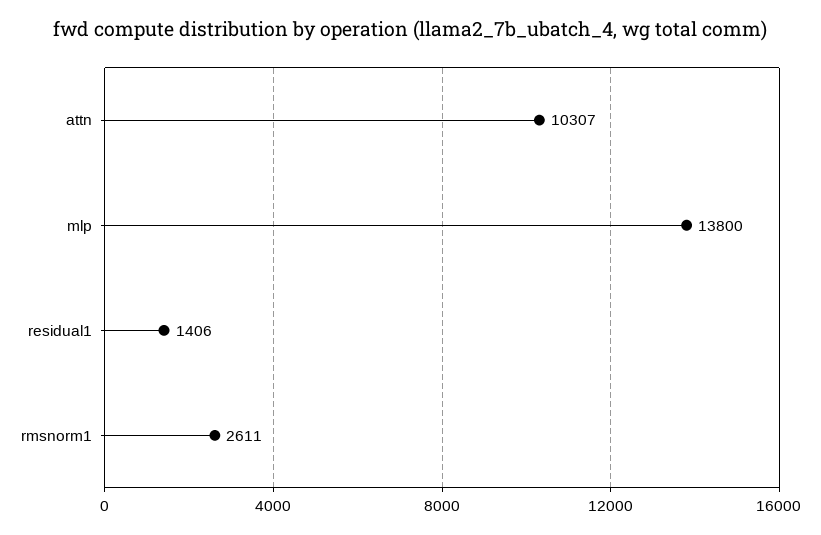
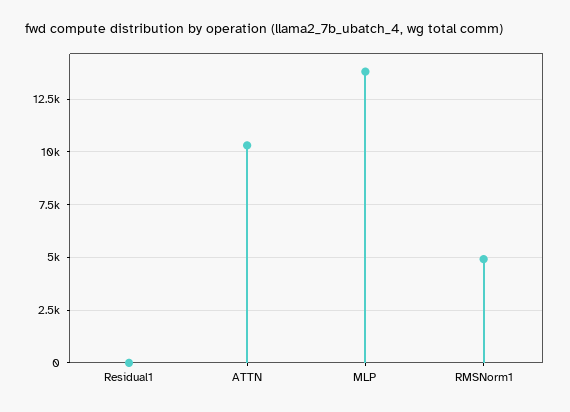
  {
    "attn": 10307,
    "mlp": 13800,
-   "residual1": 1406,
+   "residual1": 0,
-   "rmsnorm1": 2611
+   "rmsnorm1": 5000
  }

